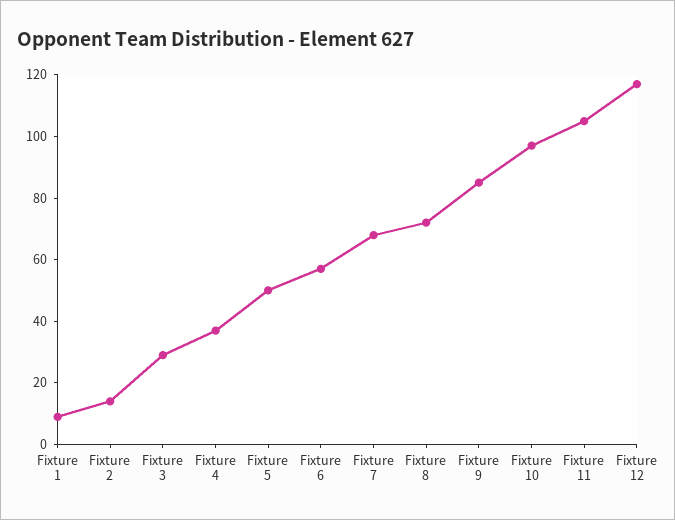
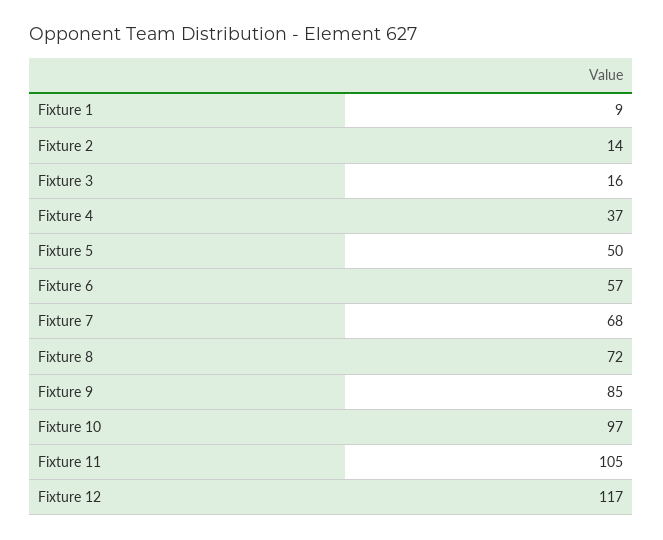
  {
    "Fixture 1": 9,
    "Fixture 2": 14,
-   "Fixture 3": 30,
+   "Fixture 3": 16,
    "Fixture 4": 37,
    "Fixture 5": 50,
    "Fixture 6": 57,
    "Fixture 7": 68,
    "Fixture 8": 72,
    "Fixture 9": 85,
    "Fixture 10": 97,
    "Fixture 11": 105,
    "Fixture 12": 117
  }

